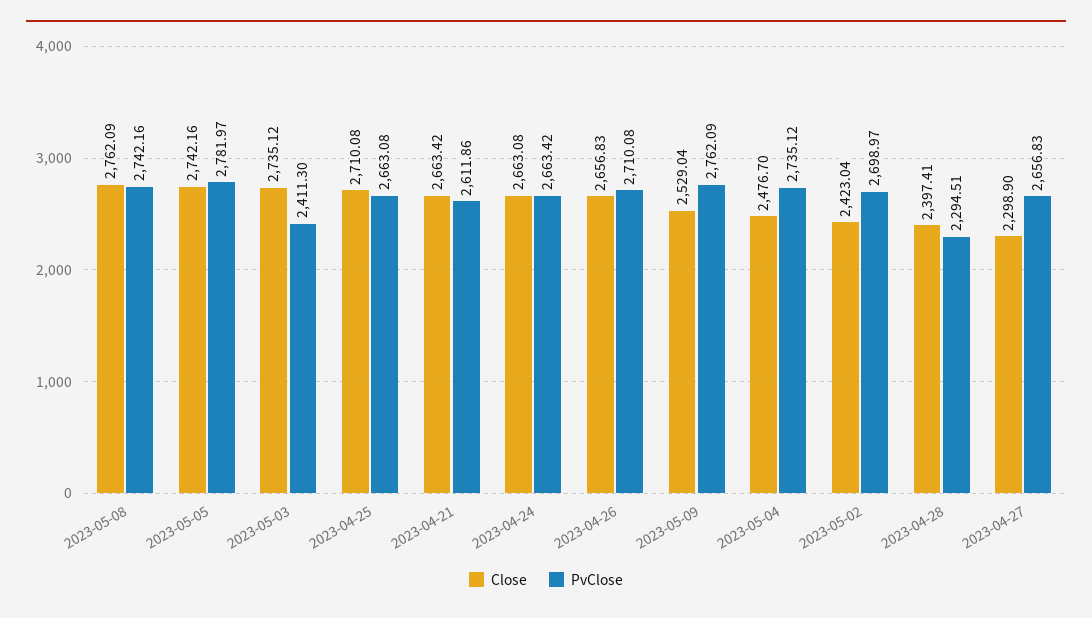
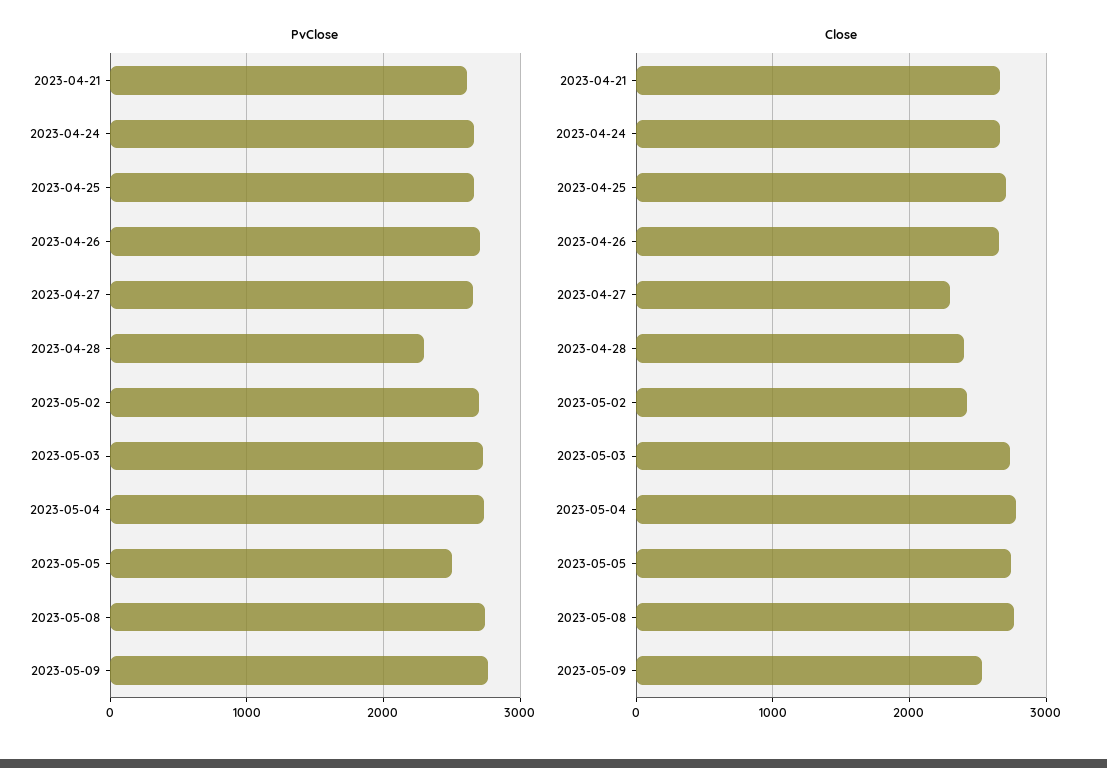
  {
    "Close": {
      "2023-05-08": 2762.09,
      "2023-05-05": 2742.16,
      "2023-05-03": 2735.12,
      "2023-04-25": 2710.08,
      "2023-04-21": 2663.42,
      "2023-04-24": 2663.08,
      "2023-04-26": 2656.83,
      "2023-05-09": 2529.04,
-     "2023-05-04": 2476.7,
+     "2023-05-04": 2800,
      "2023-05-02": 2423.04,
      "2023-04-28": 2397.41,
      "2023-04-27": 2298.9
    },
    "PvClose": {
      "2023-05-08": 2742.16,
-     "2023-05-05": 2781.97,
+     "2023-05-05": 2500,
-     "2023-05-03": 2411.3,
+     "2023-05-03": 2700,
      "2023-04-25": 2663.08,
      "2023-04-21": 2611.86,
      "2023-04-24": 2663.42,
      "2023-04-26": 2710.08,
      "2023-05-09": 2762.09,
      "2023-05-04": 2735.12,
      "2023-05-02": 2698.97,
      "2023-04-28": 2294.51,
      "2023-04-27": 2656.83
    }
  }

